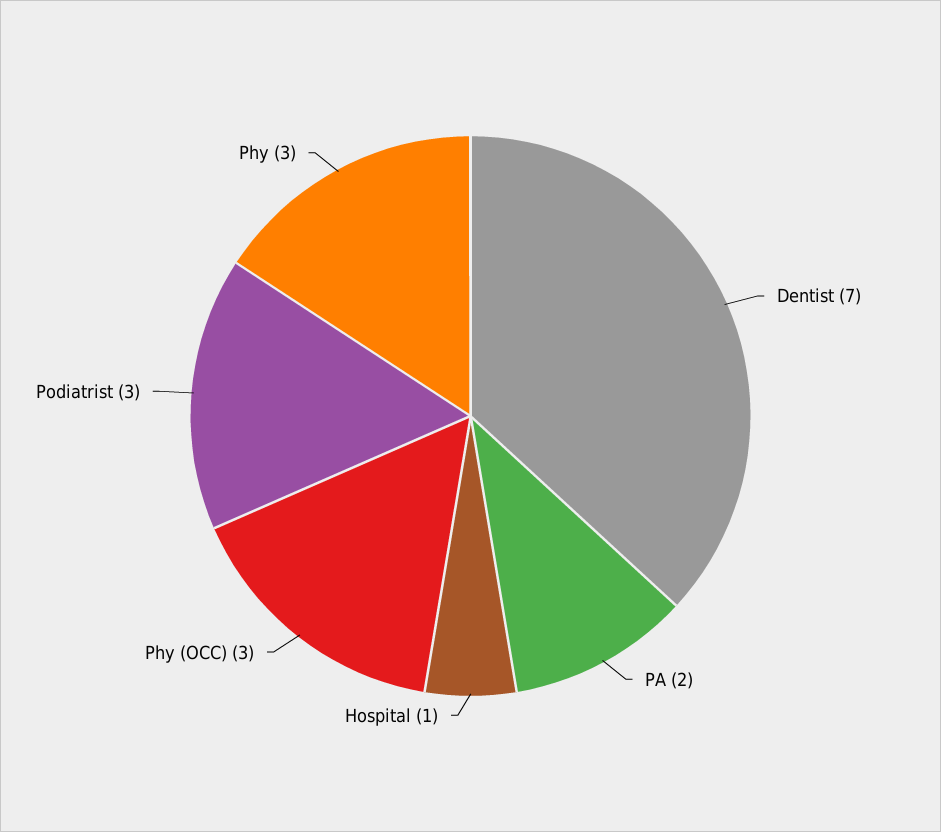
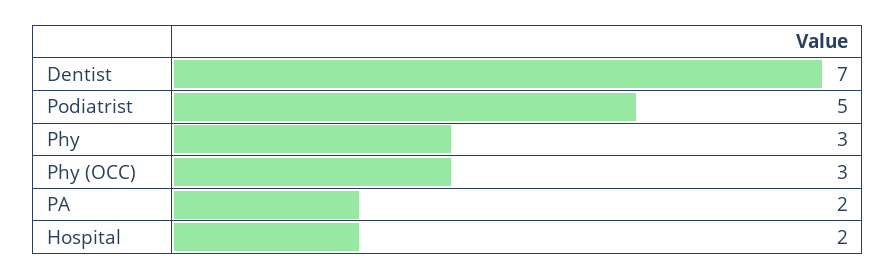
  {
    "Dentist": 7,
    "PA": 2,
-   "Hospital": 1,
+   "Hospital": 2,
    "Phy (OCC)": 3,
-   "Podiatrist": 3,
+   "Podiatrist": 5,
    "Phy": 3
  }

